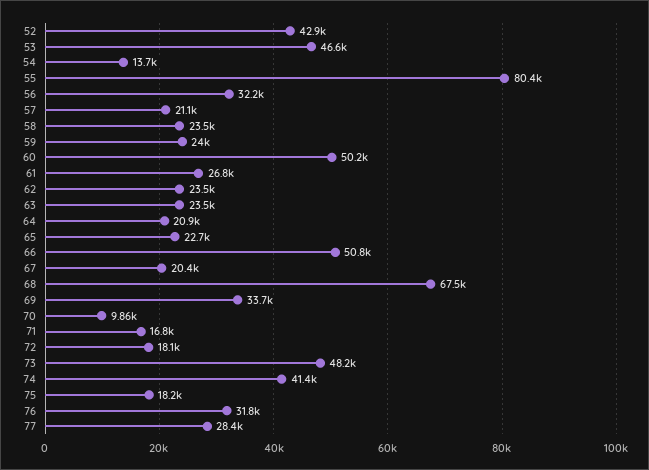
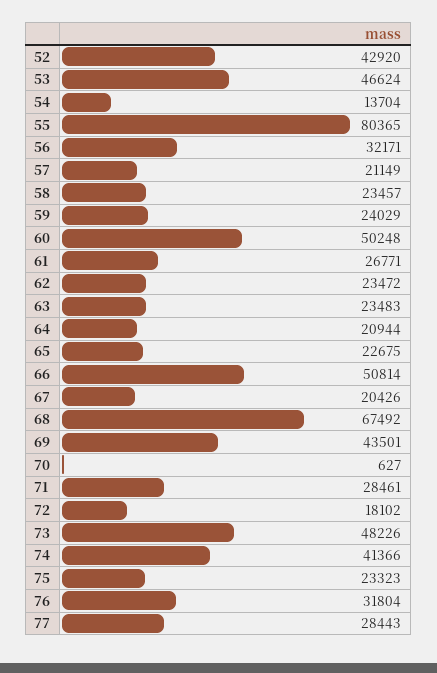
  {
    "52": 42920,
    "53": 46624,
    "54": 13704,
    "55": 80365,
    "56": 32171,
    "57": 21149,
    "58": 23457,
    "59": 24029,
    "60": 50248,
    "61": 26771,
    "62": 23472,
    "63": 23483,
    "64": 20944,
    "65": 22675,
    "66": 50814,
    "67": 20426,
    "68": 67492,
-   "69": 33700,
+   "69": 43501,
-   "70": 9860,
+   "70": 627,
-   "71": 16800,
+   "71": 28461,
    "72": 18102,
    "73": 48226,
    "74": 41366,
-   "75": 18200,
+   "75": 23323,
    "76": 31804,
    "77": 28443
  }

